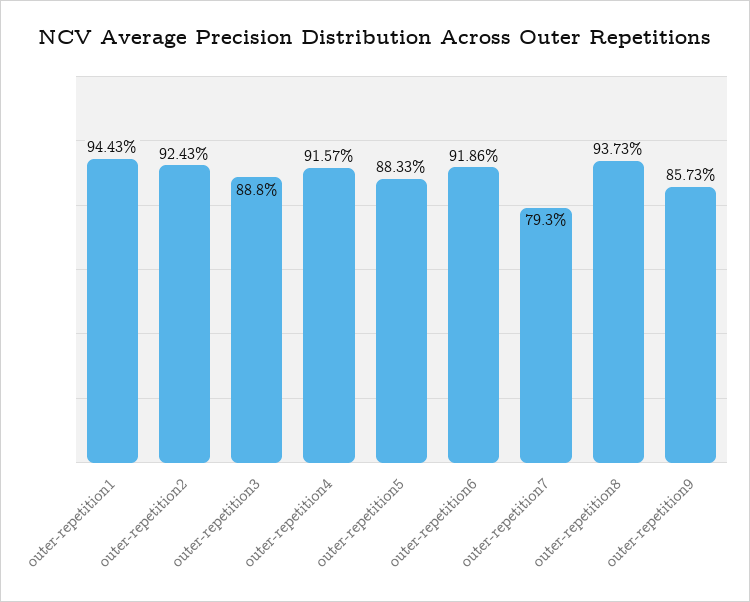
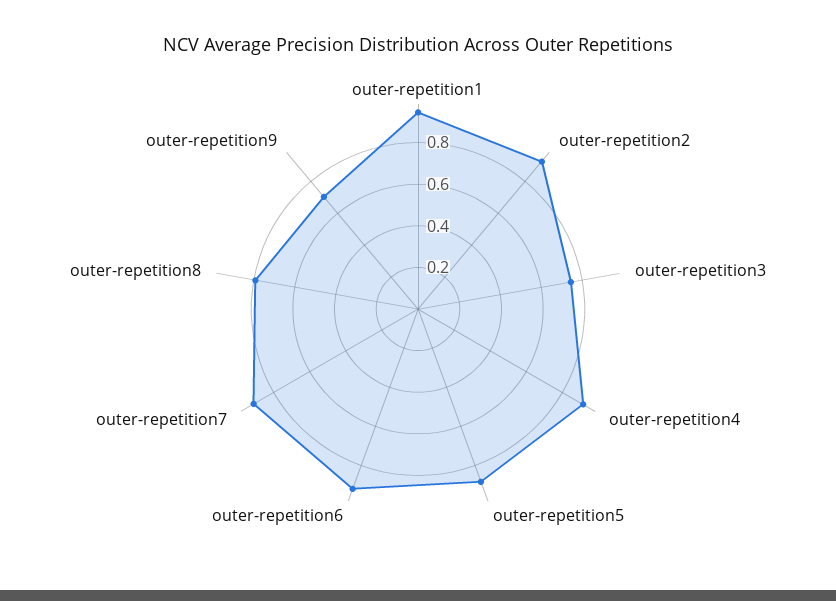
  {
    "outer-repetition1": 0.9443,
    "outer-repetition2": 0.9243,
-   "outer-repetition3": 0.888,
+   "outer-repetition3": 0.75,
    "outer-repetition4": 0.9157,
    "outer-repetition5": 0.8833,
    "outer-repetition6": 0.9186,
-   "outer-repetition7": 0.793,
+   "outer-repetition7": 0.9,
-   "outer-repetition8": 0.9373,
+   "outer-repetition8": 0.8,
-   "outer-repetition9": 0.8573
+   "outer-repetition9": 0.7
  }

